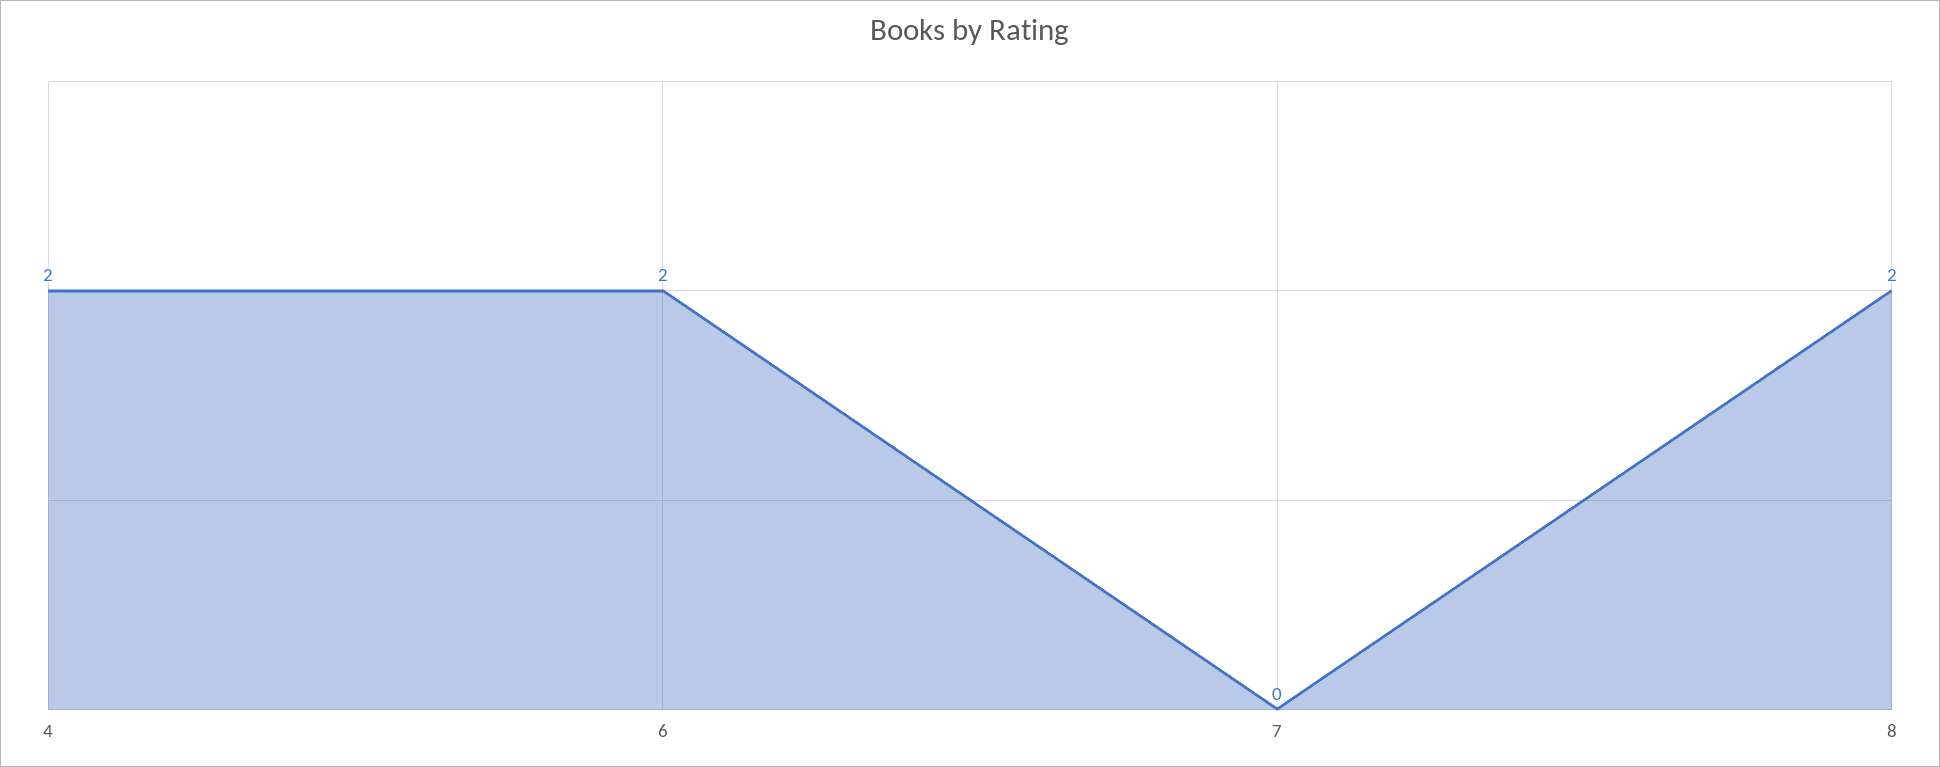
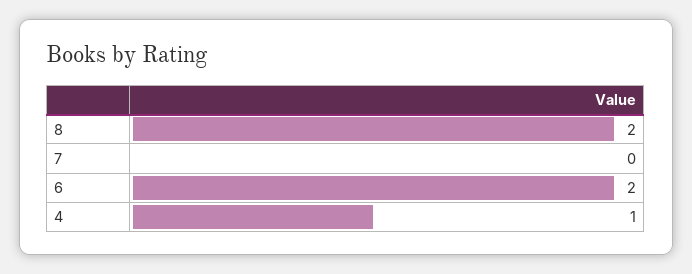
  {
-   "4": 2,
+   "4": 1,
    "6": 2,
    "7": 0,
    "8": 2
  }

